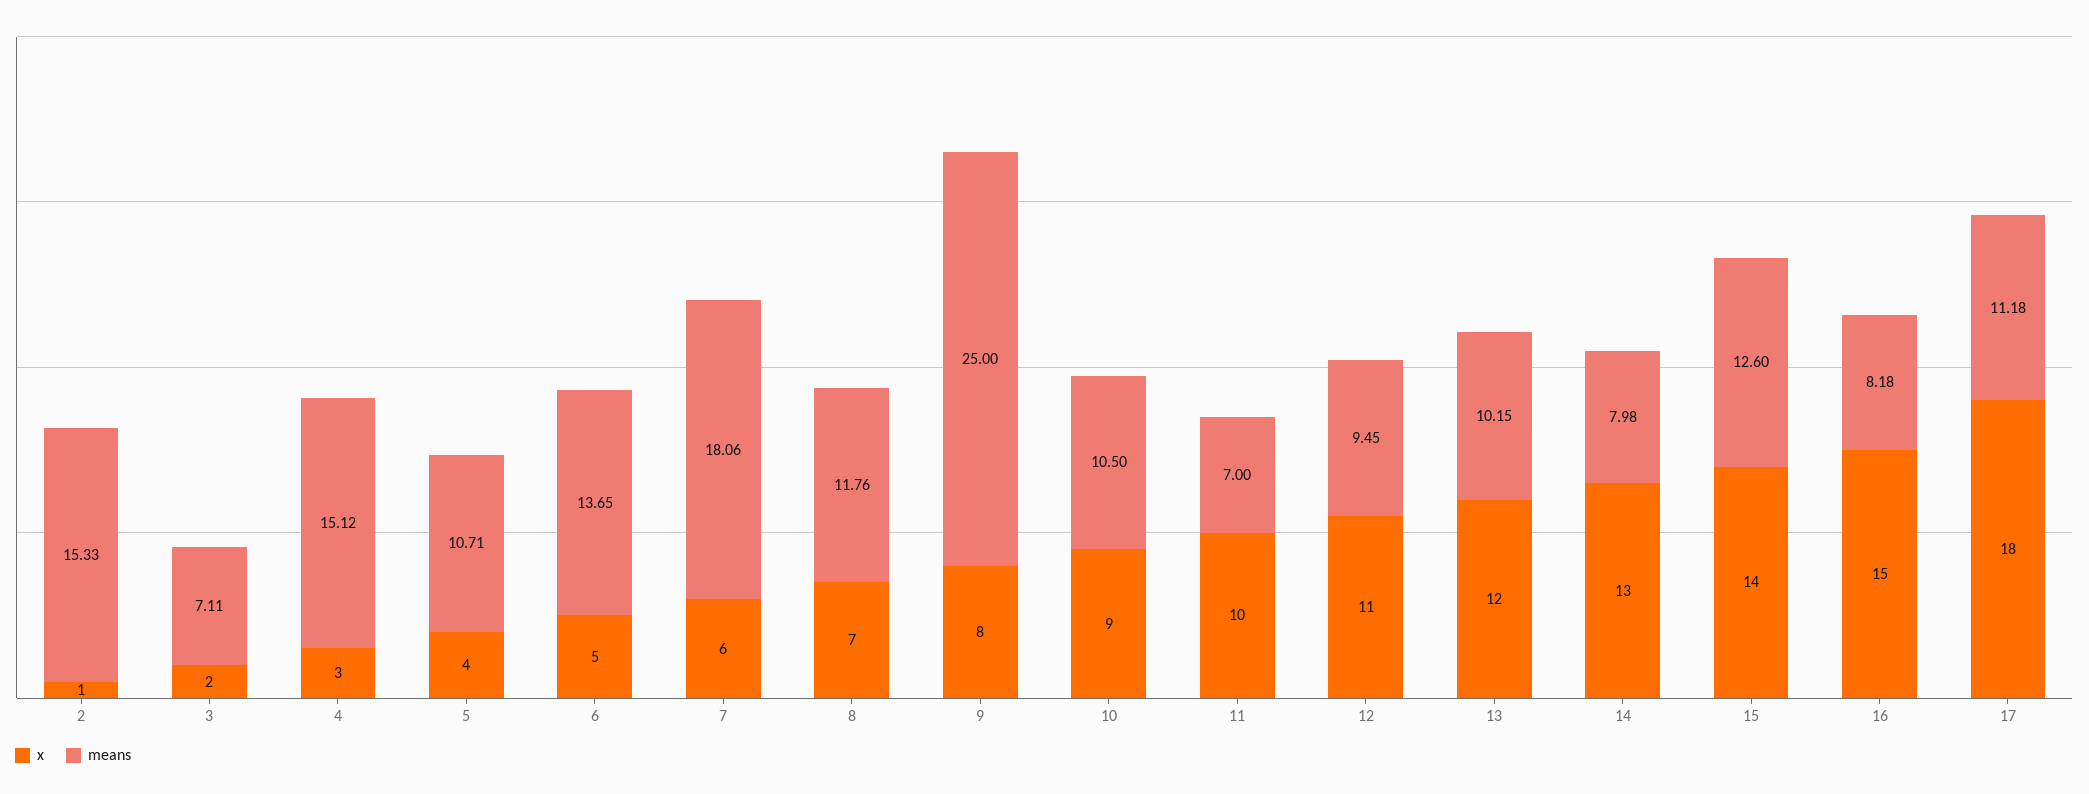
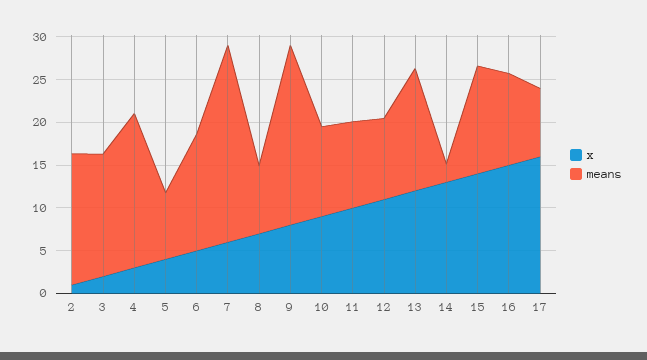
  {
    "x": {
      "2": 1,
      "3": 2,
      "4": 3,
      "5": 4,
      "6": 5,
      "7": 6,
      "8": 7,
      "9": 8,
      "10": 9,
      "11": 10,
      "12": 11,
      "13": 12,
      "14": 13,
      "15": 14,
      "16": 15,
-     "17": 18
+     "17": 16
    },
    "means": {
      "2": 15.33,
-     "3": 7.11,
+     "3": 14,
-     "4": 15.12,
+     "4": 18,
-     "5": 10.71,
+     "5": 8,
      "6": 13.65,
-     "7": 18.06,
+     "7": 23,
-     "8": 11.76,
+     "8": 8,
-     "9": 25,
+     "9": 21,
      "10": 10.5,
-     "11": 7,
+     "11": 10,
      "12": 9.45,
-     "13": 10.15,
+     "13": 14,
-     "14": 7.98,
+     "14": 2,
      "15": 12.6,
-     "16": 8.18,
+     "16": 11,
-     "17": 11.18
+     "17": 8
    }
  }

